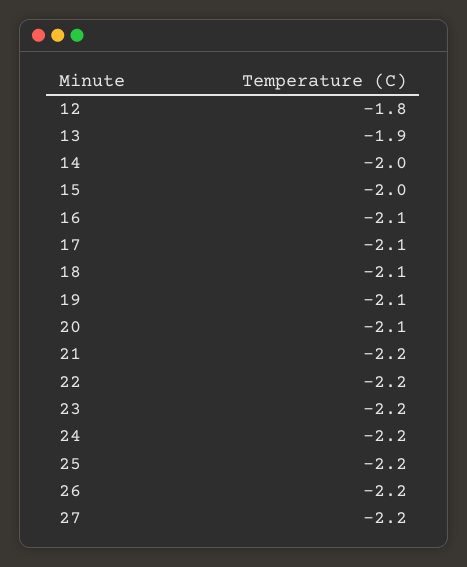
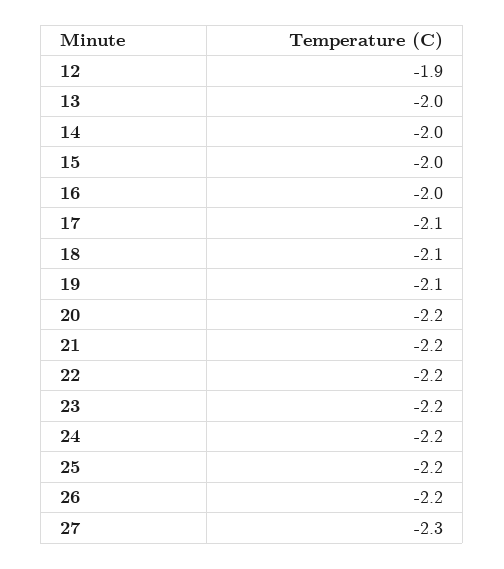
  {
-   "12": -1.8,
+   "12": -1.9,
-   "13": -1.9,
+   "13": -2,
    "14": -2,
    "15": -2,
-   "16": -2.1,
+   "16": -2,
    "17": -2.1,
    "18": -2.1,
    "19": -2.1,
-   "20": -2.1,
+   "20": -2.2,
    "21": -2.2,
    "22": -2.2,
    "23": -2.2,
    "24": -2.2,
    "25": -2.2,
    "26": -2.2,
-   "27": -2.2
+   "27": -2.3
  }

